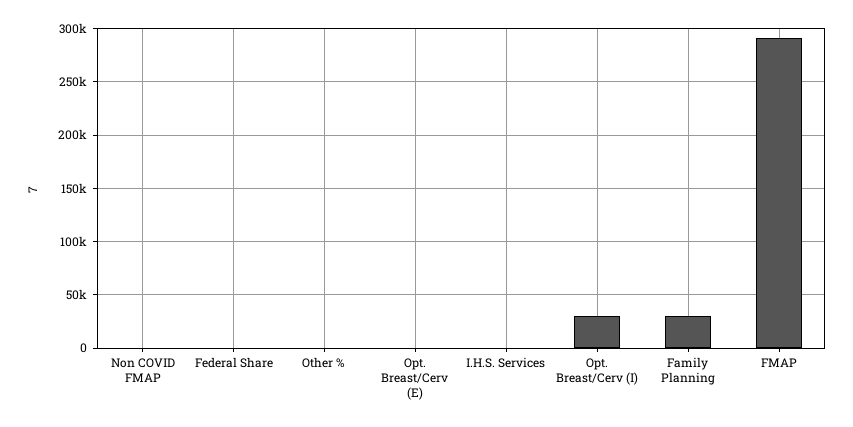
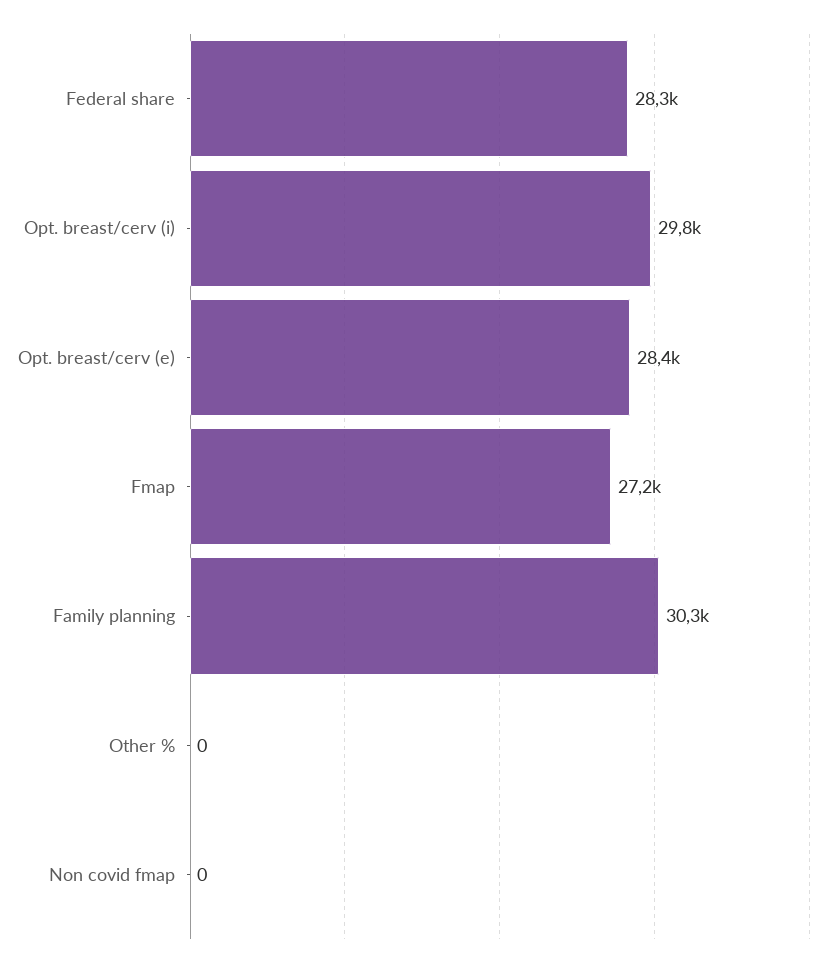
  {
    "Non COVID FMAP": 0,
-   "Federal Share": 0,
+   "Federal Share": 28300,
    "Other %": 0,
-   "Opt. Breast/Cerv (E)": 0,
+   "Opt. Breast/Cerv (E)": 28400,
-   "I.H.S. Services": 0,
    "Opt. Breast/Cerv (I)": 29800,
    "Family Planning": 30300,
-   "FMAP": 290000
+   "FMAP": 27200
  }

